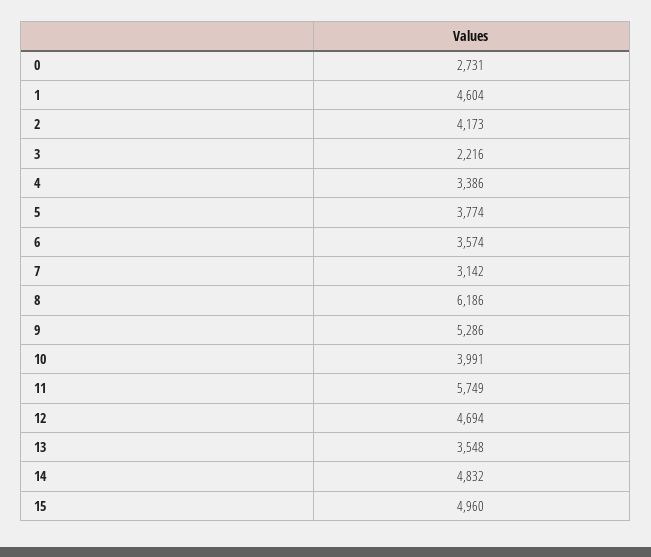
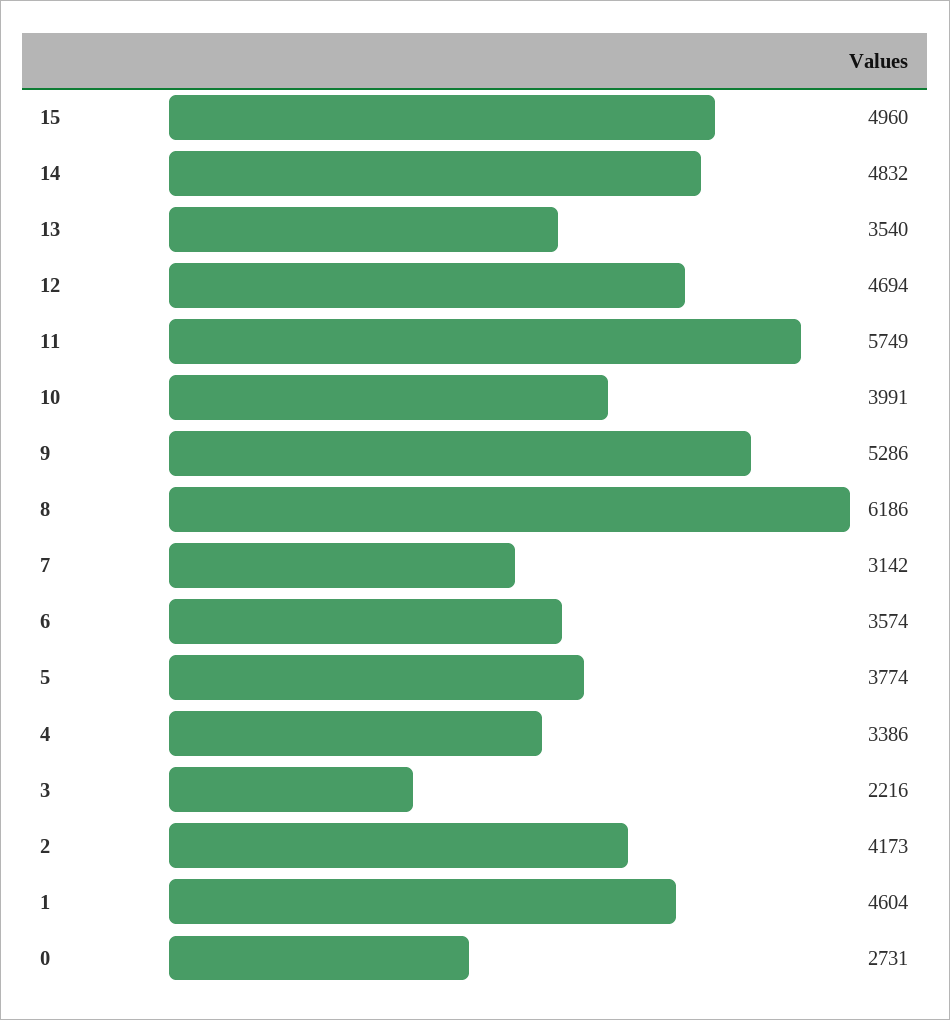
  {
    "0": 2731,
    "1": 4604,
    "2": 4173,
    "3": 2216,
    "4": 3386,
    "5": 3774,
    "6": 3574,
    "7": 3142,
    "8": 6186,
    "9": 5286,
    "10": 3991,
    "11": 5749,
    "12": 4694,
-   "13": 3548,
+   "13": 3540,
    "14": 4832,
    "15": 4960
  }

